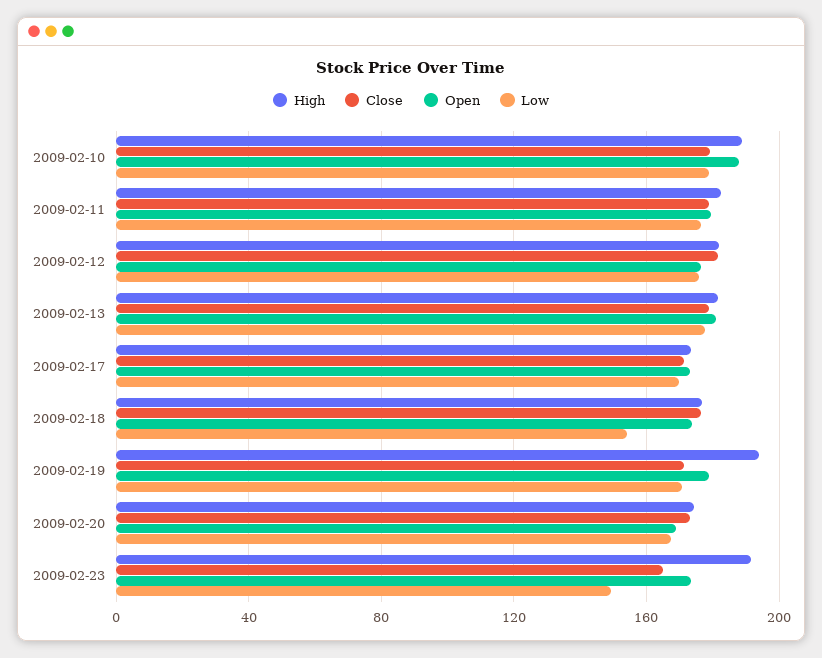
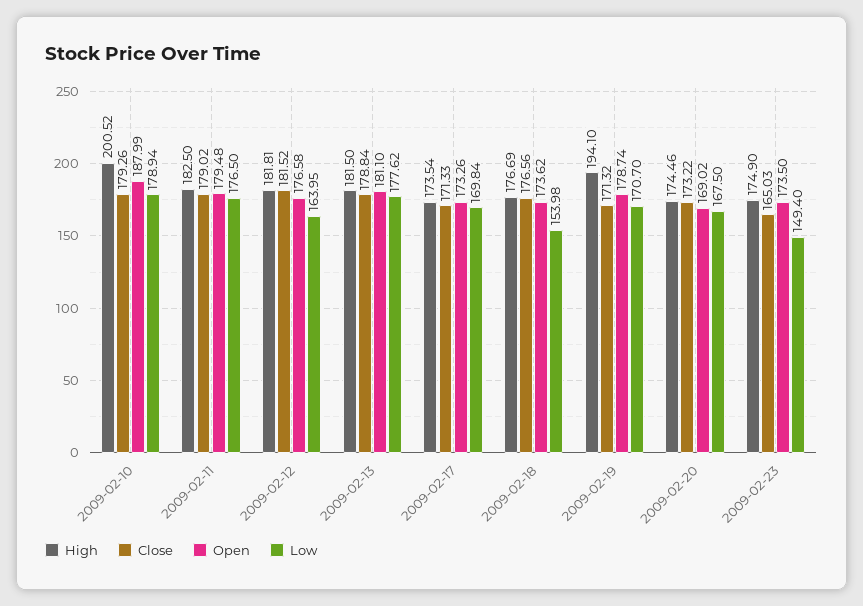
  {
    "High": {
-     "2009-02-10": 190,
+     "2009-02-10": 200.52,
      "2009-02-11": 182.5,
      "2009-02-12": 181.81,
      "2009-02-13": 181.5,
      "2009-02-17": 173.54,
      "2009-02-18": 176.69,
      "2009-02-19": 194.1,
      "2009-02-20": 174.46,
-     "2009-02-23": 190
+     "2009-02-23": 174.9
    },
    "Close": {
      "2009-02-10": 179.26,
      "2009-02-11": 179.02,
      "2009-02-12": 181.52,
      "2009-02-13": 178.84,
      "2009-02-17": 171.33,
      "2009-02-18": 176.56,
      "2009-02-19": 171.32,
      "2009-02-20": 173.22,
      "2009-02-23": 165.03
    },
    "Open": {
      "2009-02-10": 187.99,
      "2009-02-11": 179.48,
      "2009-02-12": 176.58,
      "2009-02-13": 181.1,
      "2009-02-17": 173.26,
      "2009-02-18": 173.62,
      "2009-02-19": 178.74,
      "2009-02-20": 169.02,
      "2009-02-23": 173.5
    },
    "Low": {
      "2009-02-10": 178.94,
      "2009-02-11": 176.5,
-     "2009-02-12": 175,
+     "2009-02-12": 163.95,
      "2009-02-13": 177.62,
      "2009-02-17": 169.84,
      "2009-02-18": 153.98,
      "2009-02-19": 170.7,
      "2009-02-20": 167.5,
      "2009-02-23": 149.4
    }
  }

